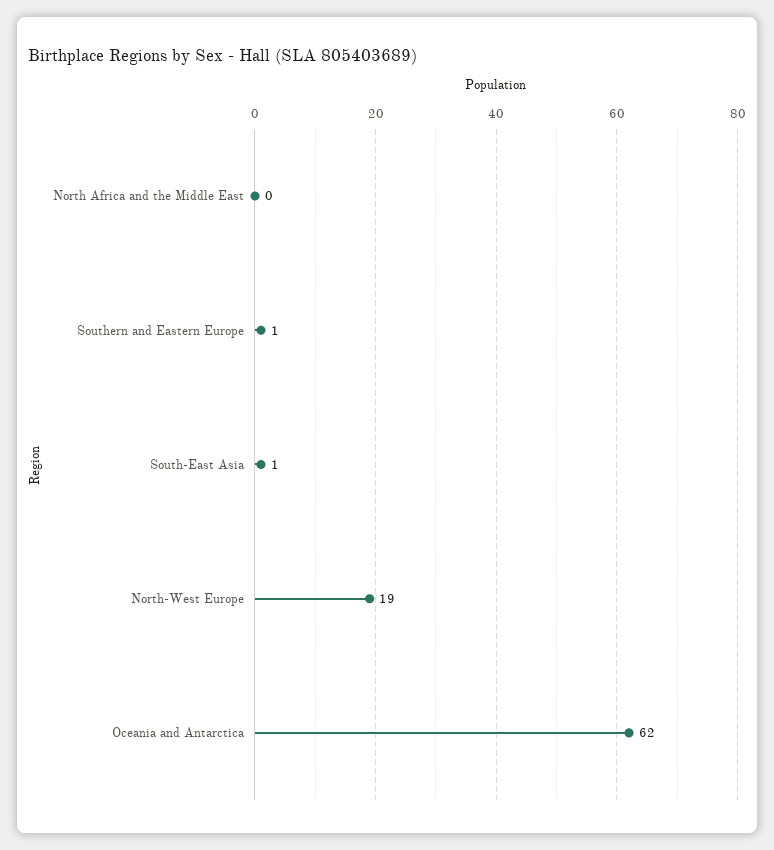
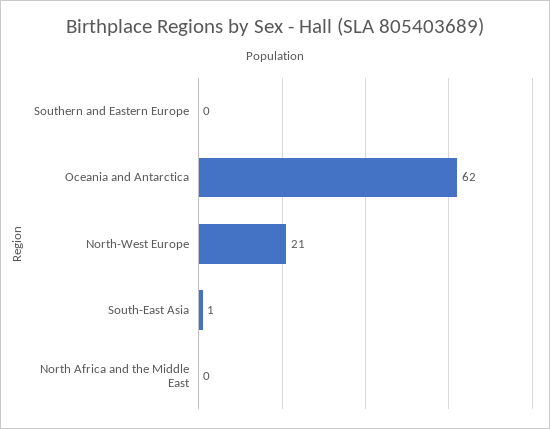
  {
    "North Africa and the Middle East": 0,
-   "Southern and Eastern Europe": 1,
+   "Southern and Eastern Europe": 0,
    "South-East Asia": 1,
-   "North-West Europe": 19,
+   "North-West Europe": 21,
    "Oceania and Antarctica": 62
  }

